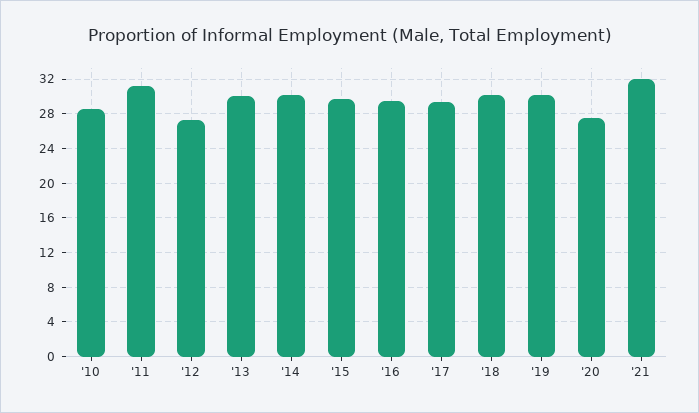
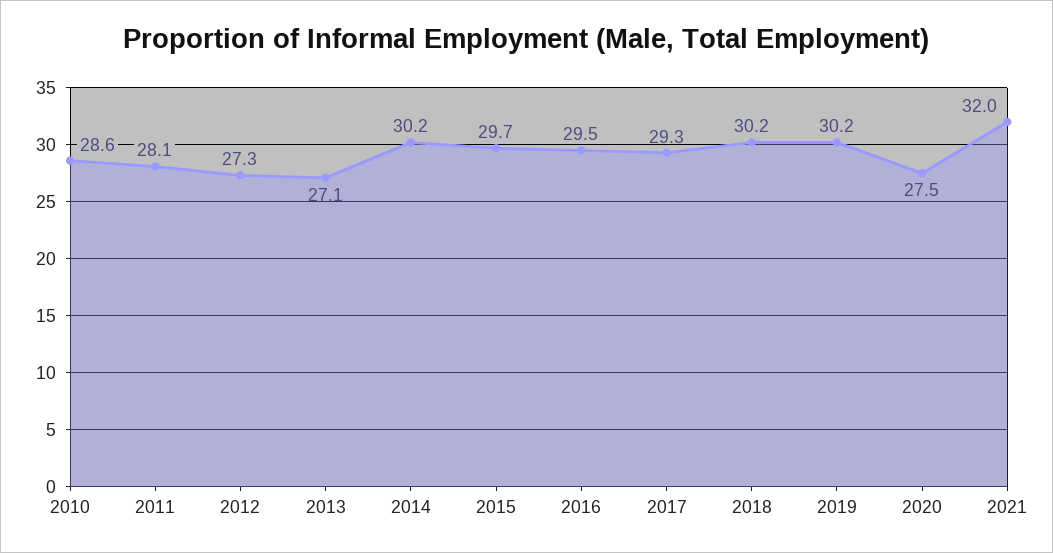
  {
    "'10": 28.6,
-   "'11": 31,
+   "'11": 28.1,
    "'12": 27.3,
-   "'13": 30,
+   "'13": 27.1,
    "'14": 30.2,
    "'15": 29.7,
    "'16": 29.5,
    "'17": 29.3,
    "'18": 30.2,
    "'19": 30.2,
    "'20": 27.5,
    "'21": 32
  }

